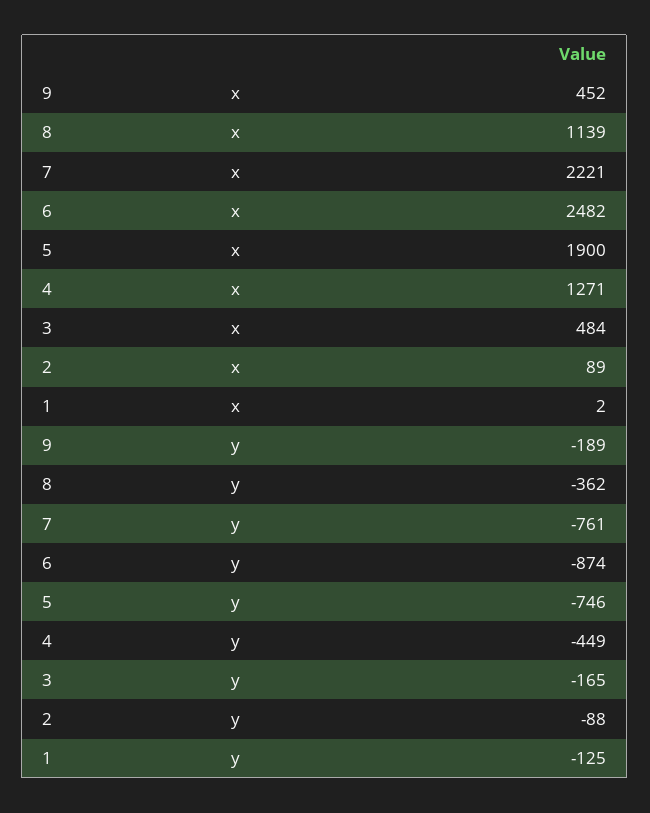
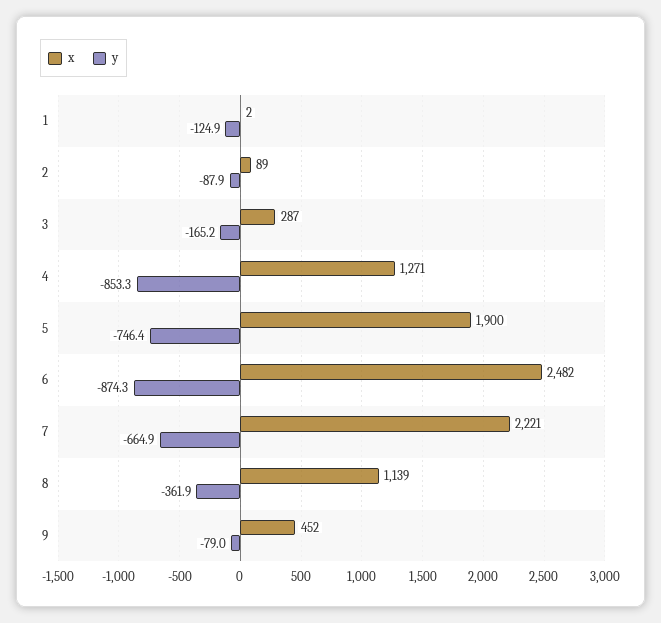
  {
    "x": {
      "9": 452,
      "8": 1139,
      "7": 2221,
      "6": 2482,
      "5": 1900,
      "4": 1271,
-     "3": 484,
+     "3": 287,
      "2": 89,
      "1": 2
    },
    "y": {
-     "9": -189,
+     "9": -79,
      "8": -361.9,
-     "7": -761,
+     "7": -664.9,
      "6": -874.3,
      "5": -746.4,
-     "4": -449,
+     "4": -853.3,
      "3": -165.2,
      "2": -87.9,
      "1": -124.9
    }
  }

